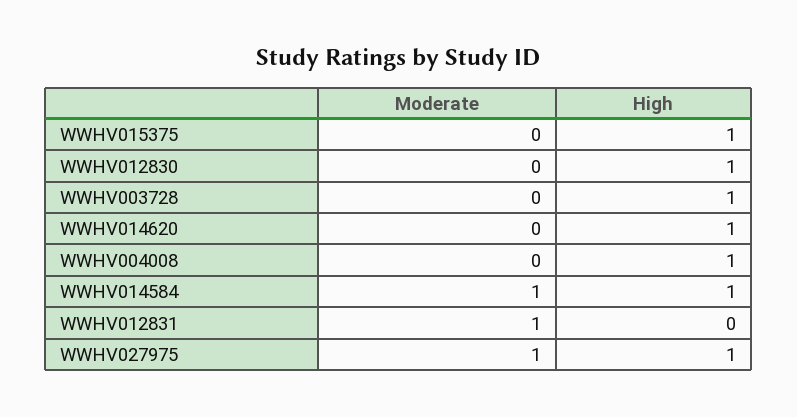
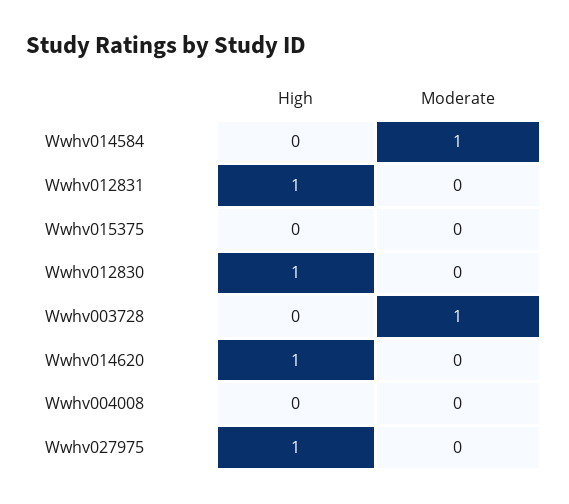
  {
    "Moderate": {
      "WWHV015375": 0,
      "WWHV012830": 0,
-     "WWHV003728": 0,
+     "WWHV003728": 1,
      "WWHV014620": 0,
      "WWHV004008": 0,
      "WWHV014584": 1,
-     "WWHV012831": 1,
+     "WWHV012831": 0,
-     "WWHV027975": 1
+     "WWHV027975": 0
    },
    "High": {
-     "WWHV015375": 1,
+     "WWHV015375": 0,
      "WWHV012830": 1,
-     "WWHV003728": 1,
+     "WWHV003728": 0,
      "WWHV014620": 1,
-     "WWHV004008": 1,
+     "WWHV004008": 0,
-     "WWHV014584": 1,
+     "WWHV014584": 0,
-     "WWHV012831": 0,
+     "WWHV012831": 1,
      "WWHV027975": 1
    }
  }

